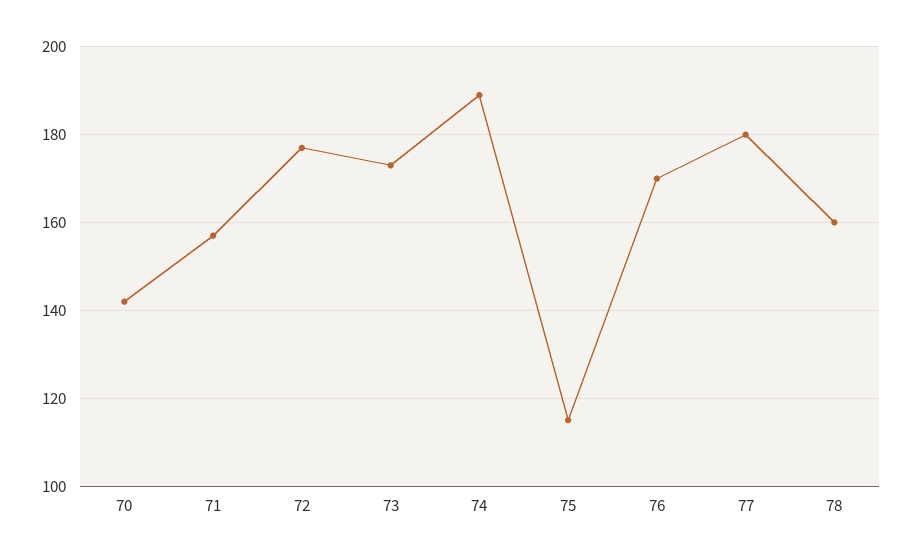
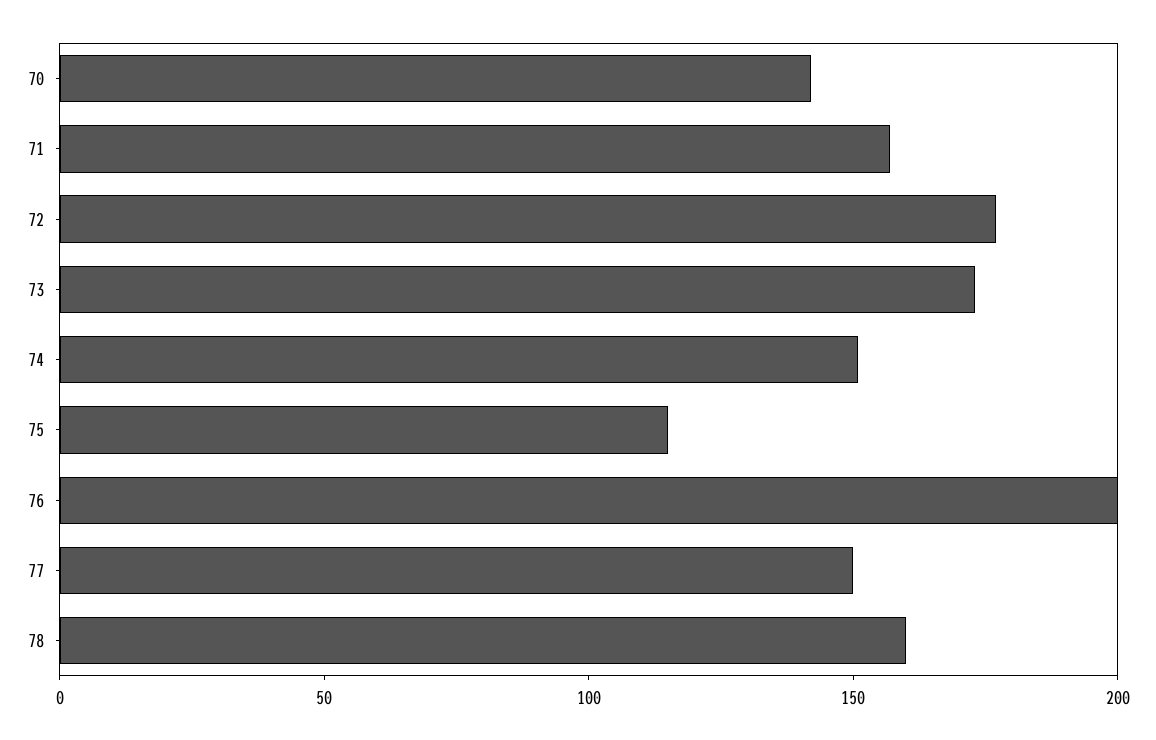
  {
    "70": 140,
    "71": 155,
    "72": 175,
    "73": 175,
-   "74": 190,
+   "74": 150,
    "75": 115,
-   "76": 170,
+   "76": 200,
-   "77": 180,
+   "77": 150,
    "78": 160
  }

